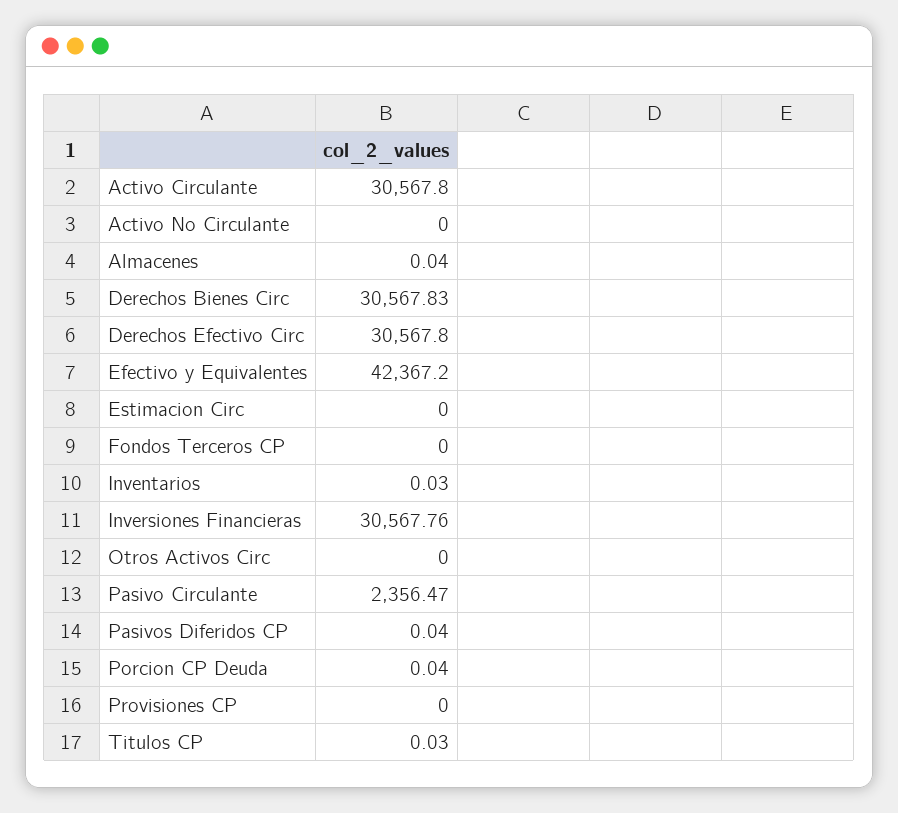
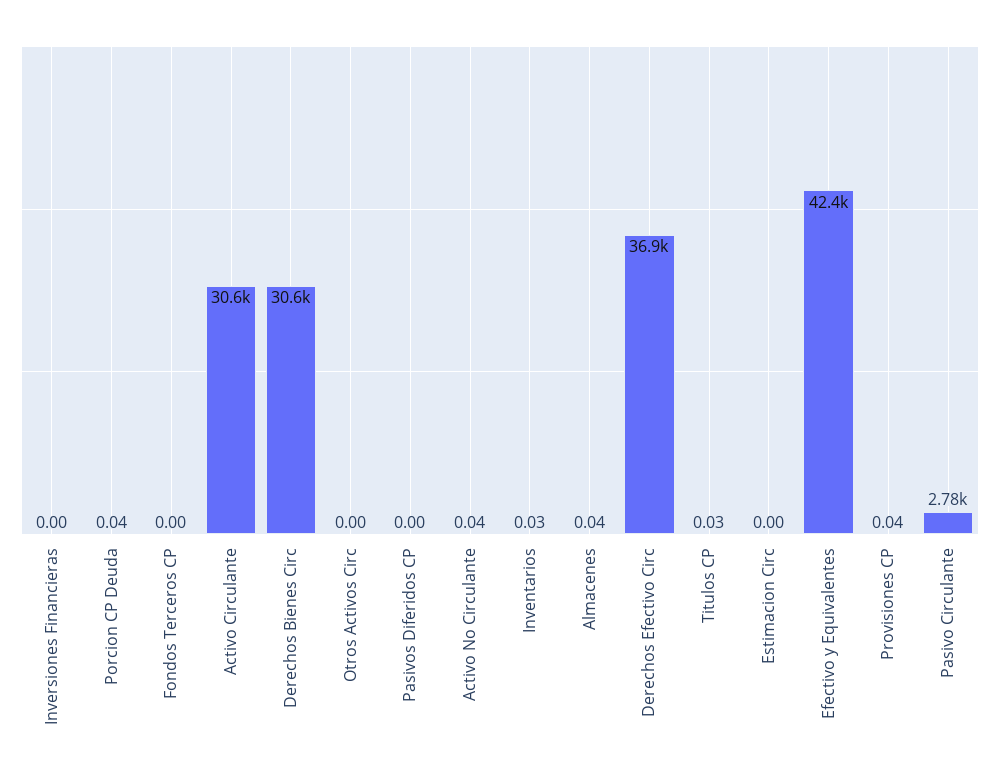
  {
    "Activo Circulante": 30567.8,
-   "Activo No Circulante": 0,
+   "Activo No Circulante": 0.04,
    "Almacenes": 0.04,
    "Derechos Bienes Circ": 30567.83,
-   "Derechos Efectivo Circ": 30567.8,
+   "Derechos Efectivo Circ": 36900,
    "Efectivo y Equivalentes": 42367.2,
    "Estimacion Circ": 0,
    "Fondos Terceros CP": 0,
    "Inventarios": 0.03,
-   "Inversiones Financieras": 30567.76,
+   "Inversiones Financieras": 0,
    "Otros Activos Circ": 0,
-   "Pasivo Circulante": 2356.47,
+   "Pasivo Circulante": 2780,
-   "Pasivos Diferidos CP": 0.04,
+   "Pasivos Diferidos CP": 0,
    "Porcion CP Deuda": 0.04,
-   "Provisiones CP": 0,
+   "Provisiones CP": 0.04,
    "Titulos CP": 0.03
  }

